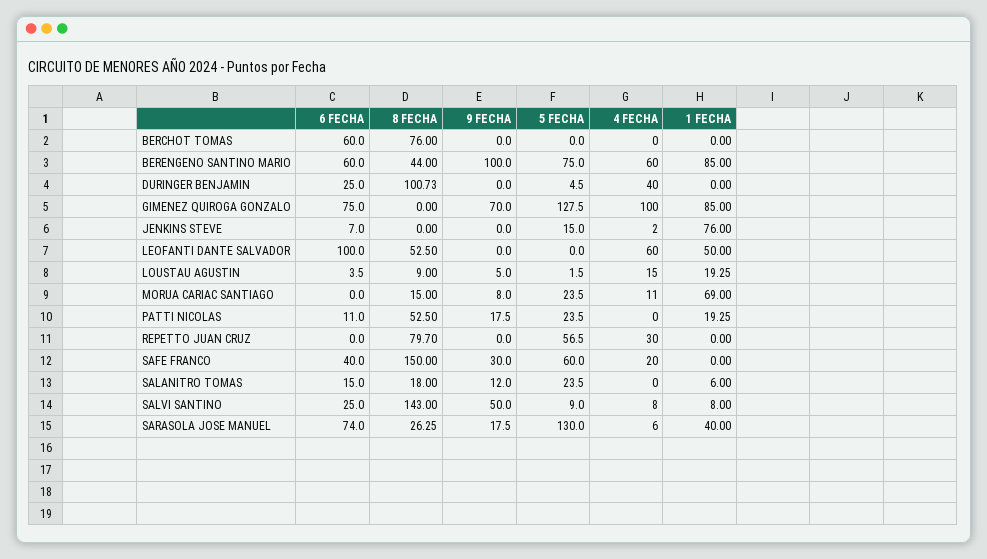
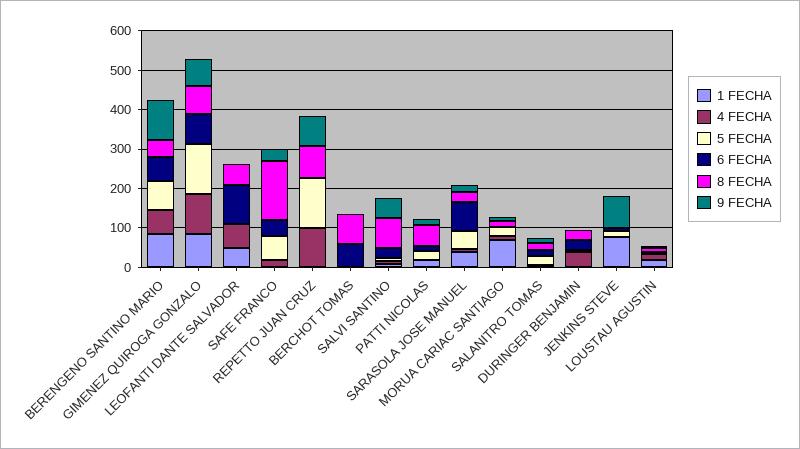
  {
    "6 FECHA": {
      "BERCHOT TOMAS": 60,
      "BERENGENO SANTINO MARIO": 60,
      "DURINGER BENJAMIN": 25,
      "GIMENEZ QUIROGA GONZALO": 75,
      "JENKINS STEVE": 7,
      "LEOFANTI DANTE SALVADOR": 100,
      "LOUSTAU AGUSTIN": 3.5,
      "MORUA CARIAC SANTIAGO": 0,
      "PATTI NICOLAS": 11,
      "REPETTO JUAN CRUZ": 0,
      "SAFE FRANCO": 40,
      "SALANITRO TOMAS": 15,
      "SALVI SANTINO": 25,
      "SARASOLA JOSE MANUEL": 74
    },
    "8 FECHA": {
      "BERCHOT TOMAS": 76,
      "BERENGENO SANTINO MARIO": 44,
-     "DURINGER BENJAMIN": 100.73,
+     "DURINGER BENJAMIN": 25,
-     "GIMENEZ QUIROGA GONZALO": 0,
+     "GIMENEZ QUIROGA GONZALO": 75,
      "JENKINS STEVE": 0,
      "LEOFANTI DANTE SALVADOR": 52.5,
      "LOUSTAU AGUSTIN": 9,
      "MORUA CARIAC SANTIAGO": 15,
      "PATTI NICOLAS": 52.5,
      "REPETTO JUAN CRUZ": 79.7,
      "SAFE FRANCO": 150,
      "SALANITRO TOMAS": 18,
-     "SALVI SANTINO": 143,
+     "SALVI SANTINO": 75,
      "SARASOLA JOSE MANUEL": 26.25
    },
    "9 FECHA": {
      "BERCHOT TOMAS": 0,
      "BERENGENO SANTINO MARIO": 100,
      "DURINGER BENJAMIN": 0,
      "GIMENEZ QUIROGA GONZALO": 70,
-     "JENKINS STEVE": 0,
+     "JENKINS STEVE": 75,
      "LEOFANTI DANTE SALVADOR": 0,
      "LOUSTAU AGUSTIN": 5,
      "MORUA CARIAC SANTIAGO": 8,
      "PATTI NICOLAS": 17.5,
-     "REPETTO JUAN CRUZ": 0,
+     "REPETTO JUAN CRUZ": 75,
      "SAFE FRANCO": 30,
      "SALANITRO TOMAS": 12,
      "SALVI SANTINO": 50,
      "SARASOLA JOSE MANUEL": 17.5
    },
    "5 FECHA": {
      "BERCHOT TOMAS": 0,
      "BERENGENO SANTINO MARIO": 75,
      "DURINGER BENJAMIN": 4.5,
      "GIMENEZ QUIROGA GONZALO": 127.5,
      "JENKINS STEVE": 15,
      "LEOFANTI DANTE SALVADOR": 0,
      "LOUSTAU AGUSTIN": 1.5,
      "MORUA CARIAC SANTIAGO": 23.5,
      "PATTI NICOLAS": 23.5,
-     "REPETTO JUAN CRUZ": 56.5,
+     "REPETTO JUAN CRUZ": 125,
      "SAFE FRANCO": 60,
      "SALANITRO TOMAS": 23.5,
      "SALVI SANTINO": 9,
-     "SARASOLA JOSE MANUEL": 130
+     "SARASOLA JOSE MANUEL": 50
    },
    "4 FECHA": {
      "BERCHOT TOMAS": 0,
      "BERENGENO SANTINO MARIO": 60,
      "DURINGER BENJAMIN": 40,
      "GIMENEZ QUIROGA GONZALO": 100,
      "JENKINS STEVE": 2,
      "LEOFANTI DANTE SALVADOR": 60,
      "LOUSTAU AGUSTIN": 15,
      "MORUA CARIAC SANTIAGO": 11,
      "PATTI NICOLAS": 0,
-     "REPETTO JUAN CRUZ": 30,
+     "REPETTO JUAN CRUZ": 100,
      "SAFE FRANCO": 20,
      "SALANITRO TOMAS": 0,
      "SALVI SANTINO": 8,
      "SARASOLA JOSE MANUEL": 6
    },
    "1 FECHA": {
      "BERCHOT TOMAS": 0,
      "BERENGENO SANTINO MARIO": 85,
      "DURINGER BENJAMIN": 0,
      "GIMENEZ QUIROGA GONZALO": 85,
      "JENKINS STEVE": 76,
      "LEOFANTI DANTE SALVADOR": 50,
      "LOUSTAU AGUSTIN": 19.25,
      "MORUA CARIAC SANTIAGO": 69,
      "PATTI NICOLAS": 19.25,
      "REPETTO JUAN CRUZ": 0,
      "SAFE FRANCO": 0,
      "SALANITRO TOMAS": 6,
      "SALVI SANTINO": 8,
      "SARASOLA JOSE MANUEL": 40
    }
  }

